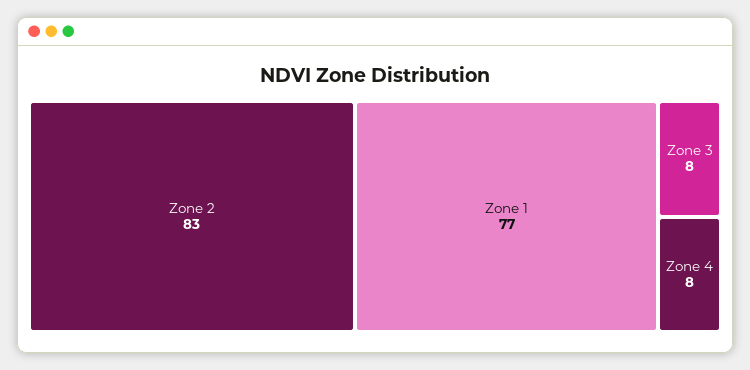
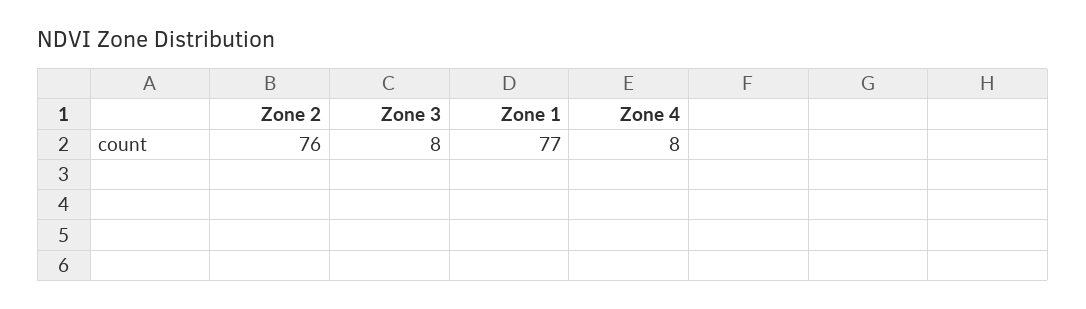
  {
-   "Zone 2": 83,
+   "Zone 2": 76,
    "Zone 1": 77,
    "Zone 3": 8,
    "Zone 4": 8
  }

